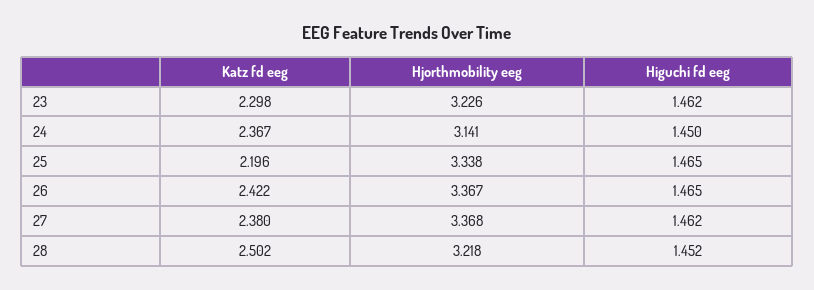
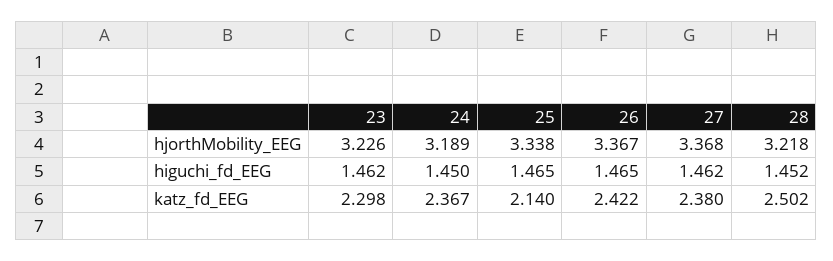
  {
    "Katz fd eeg": {
      "23": 2.298,
      "24": 2.367,
-     "25": 2.196,
+     "25": 2.14,
      "26": 2.422,
      "27": 2.38,
      "28": 2.502
    },
    "Hjorthmobility eeg": {
      "23": 3.226,
-     "24": 3.141,
+     "24": 3.189,
      "25": 3.338,
      "26": 3.367,
      "27": 3.368,
      "28": 3.218
    },
    "Higuchi fd eeg": {
      "23": 1.462,
      "24": 1.45,
      "25": 1.465,
      "26": 1.465,
      "27": 1.462,
      "28": 1.452
    }
  }

